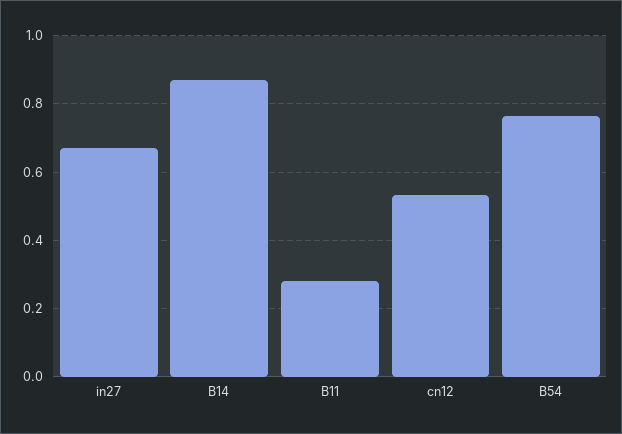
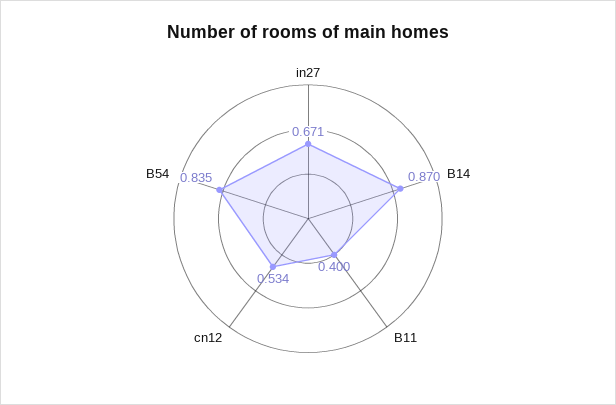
  {
    "in27": 0.671,
    "B14": 0.87,
-   "B11": 0.28,
+   "B11": 0.4,
    "cn12": 0.534,
-   "B54": 0.76
+   "B54": 0.835
  }

